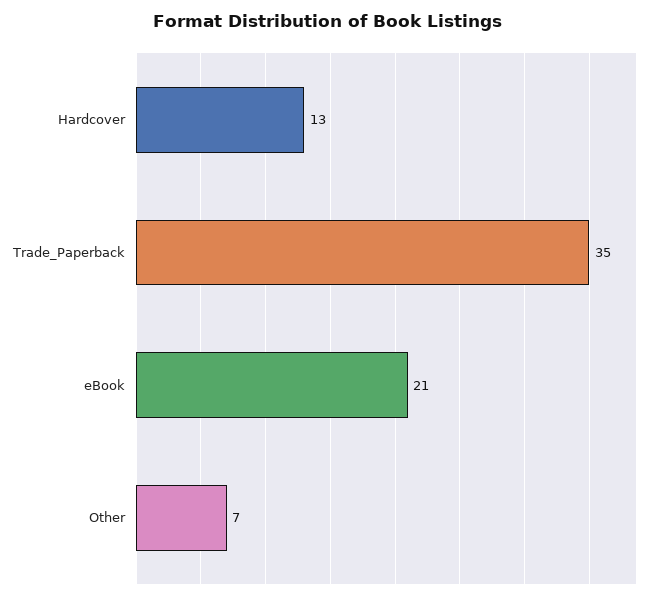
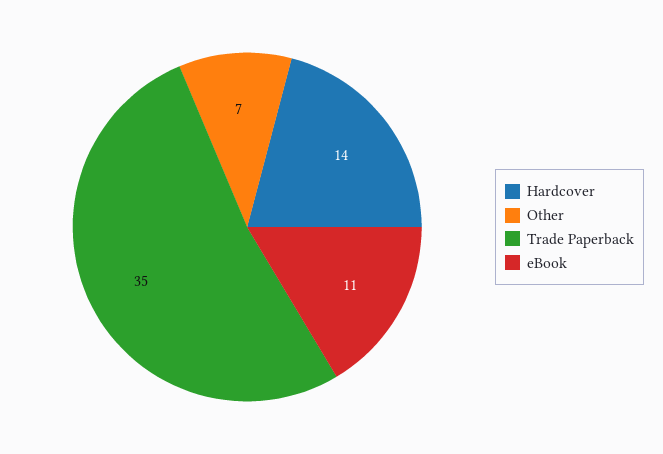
  {
-   "Hardcover": 13,
+   "Hardcover": 14,
    "Trade_Paperback": 35,
-   "eBook": 21,
+   "eBook": 11,
    "Other": 7
  }

